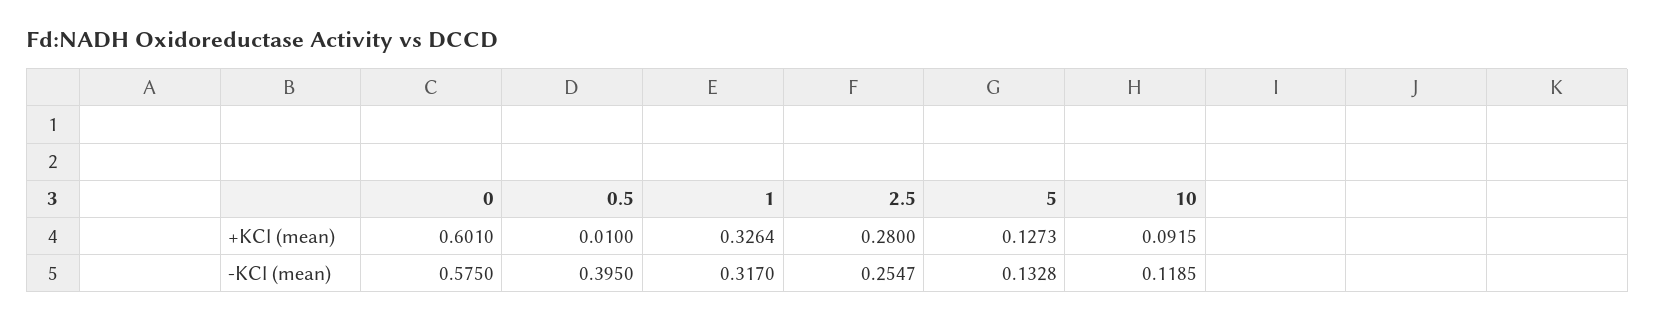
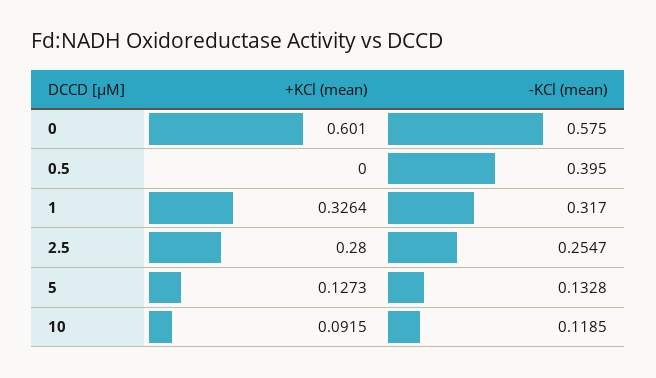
  {
    "0": {
      "+KCl (mean)": 0.601,
      "-KCl (mean)": 0.575
    },
    "0.5": {
-     "+KCl (mean)": 0.01,
+     "+KCl (mean)": 0,
      "-KCl (mean)": 0.395
    },
    "1": {
      "+KCl (mean)": 0.3264,
      "-KCl (mean)": 0.317
    },
    "2.5": {
      "+KCl (mean)": 0.28,
      "-KCl (mean)": 0.2547
    },
    "5": {
      "+KCl (mean)": 0.1273,
      "-KCl (mean)": 0.1328
    },
    "10": {
      "+KCl (mean)": 0.0915,
      "-KCl (mean)": 0.1185
    }
  }

